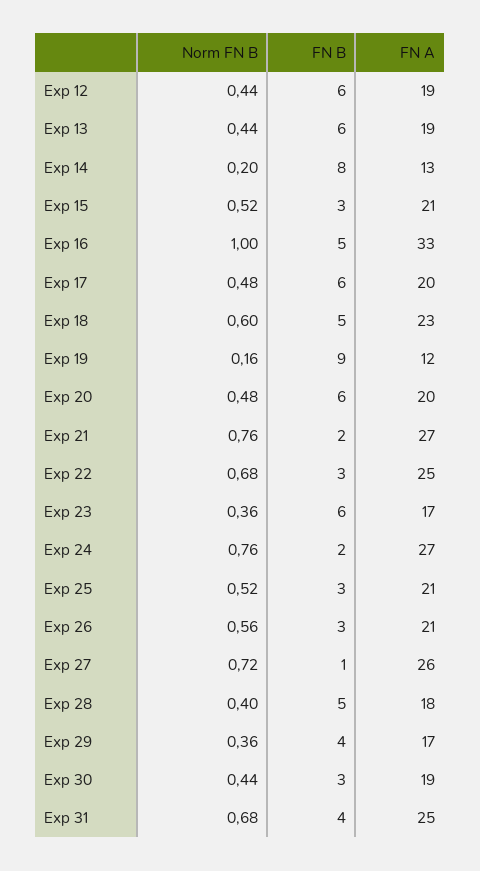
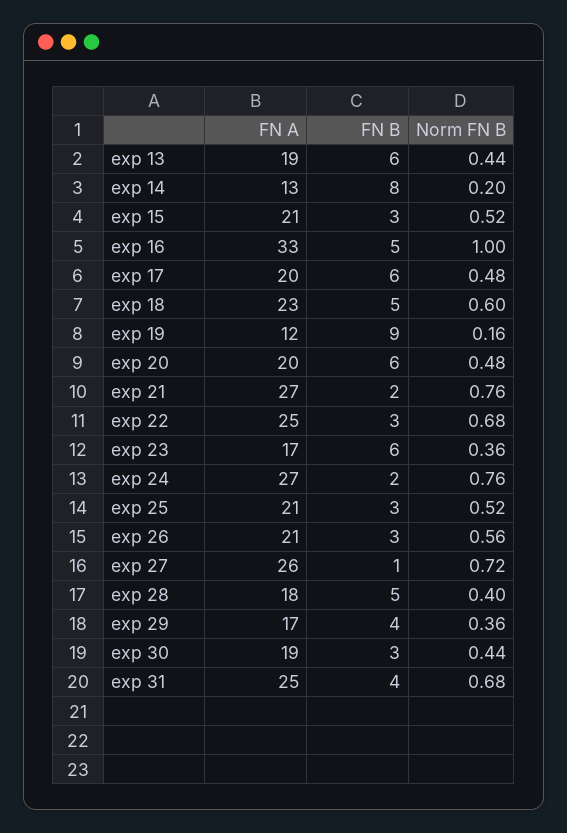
  {
    "Norm FN B": {
-     "Exp 12": 0.44,
      "Exp 13": 0.44,
      "Exp 14": 0.2,
      "Exp 15": 0.52,
      "Exp 16": 1,
      "Exp 17": 0.48,
      "Exp 18": 0.6,
      "Exp 19": 0.16,
      "Exp 20": 0.48,
      "Exp 21": 0.76,
      "Exp 22": 0.68,
      "Exp 23": 0.36,
      "Exp 24": 0.76,
      "Exp 25": 0.52,
      "Exp 26": 0.56,
      "Exp 27": 0.72,
      "Exp 28": 0.4,
      "Exp 29": 0.36,
      "Exp 30": 0.44,
      "Exp 31": 0.68
    },
    "FN B": {
-     "Exp 12": 6,
      "Exp 13": 6,
      "Exp 14": 8,
      "Exp 15": 3,
      "Exp 16": 5,
      "Exp 17": 6,
      "Exp 18": 5,
      "Exp 19": 9,
      "Exp 20": 6,
      "Exp 21": 2,
      "Exp 22": 3,
      "Exp 23": 6,
      "Exp 24": 2,
      "Exp 25": 3,
      "Exp 26": 3,
      "Exp 27": 1,
      "Exp 28": 5,
      "Exp 29": 4,
      "Exp 30": 3,
      "Exp 31": 4
    },
    "FN A": {
-     "Exp 12": 19,
      "Exp 13": 19,
      "Exp 14": 13,
      "Exp 15": 21,
      "Exp 16": 33,
      "Exp 17": 20,
      "Exp 18": 23,
      "Exp 19": 12,
      "Exp 20": 20,
      "Exp 21": 27,
      "Exp 22": 25,
      "Exp 23": 17,
      "Exp 24": 27,
      "Exp 25": 21,
      "Exp 26": 21,
      "Exp 27": 26,
      "Exp 28": 18,
      "Exp 29": 17,
      "Exp 30": 19,
      "Exp 31": 25
    }
  }

